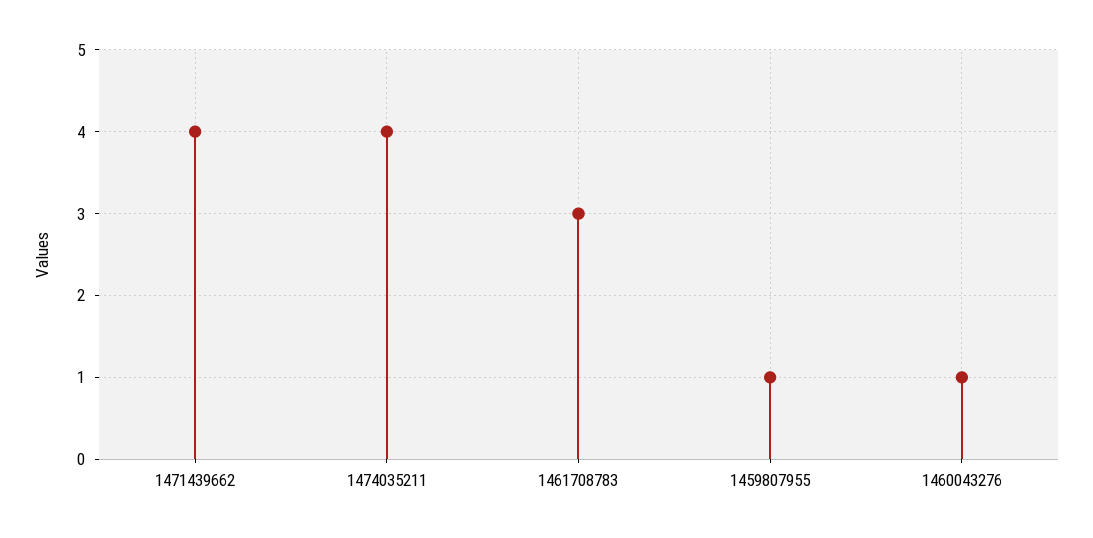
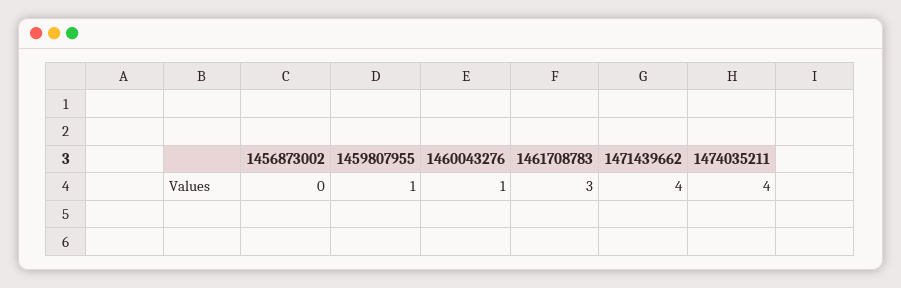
  {
    "1471439662": 4,
    "1474035211": 4,
    "1461708783": 3,
    "1459807955": 1,
-   "1460043276": 1
+   "1460043276": 1,
+   "1456873002": 0
  }

